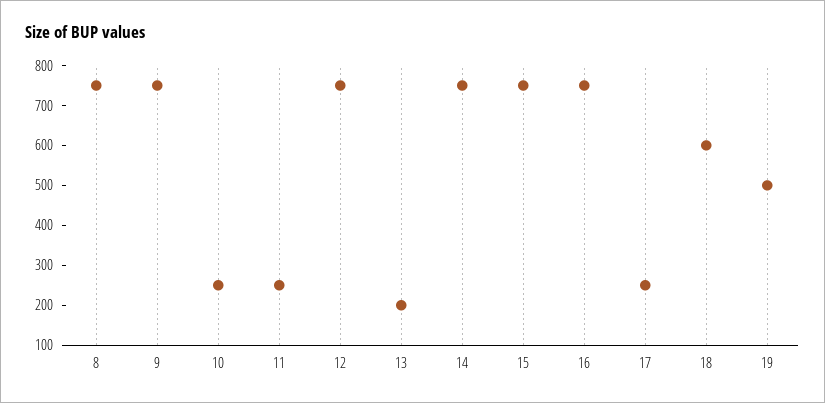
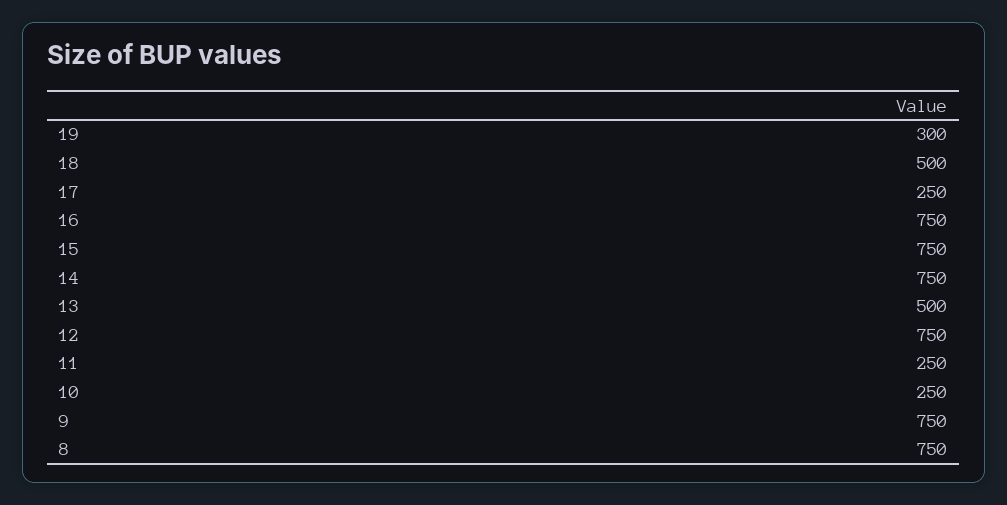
  {
    "8": 750,
    "9": 750,
    "10": 250,
    "11": 250,
    "12": 750,
-   "13": 200,
+   "13": 500,
    "14": 750,
    "15": 750,
    "16": 750,
    "17": 250,
-   "18": 600,
+   "18": 500,
-   "19": 500
+   "19": 300
  }

